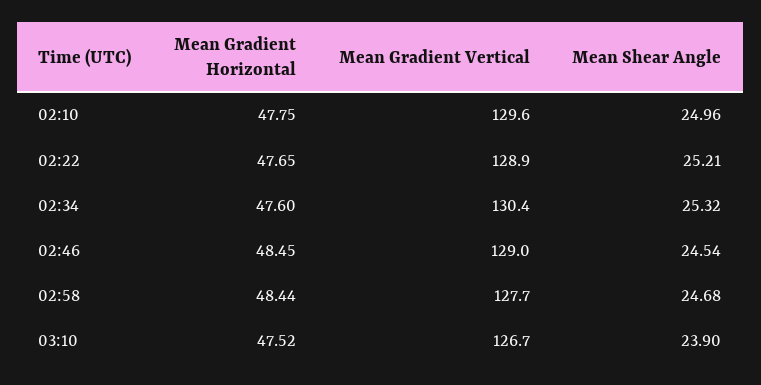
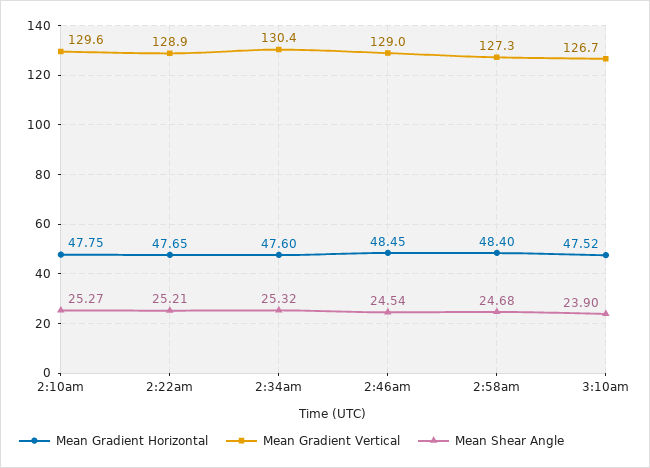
  {
    "Mean Gradient Horizontal": {
      "02:10": 47.75,
      "02:22": 47.65,
      "02:34": 47.6,
      "02:46": 48.45,
-     "02:58": 48.44,
+     "02:58": 48.4,
      "03:10": 47.52
    },
    "Mean Gradient Vertical": {
      "02:10": 129.6,
      "02:22": 128.9,
      "02:34": 130.4,
      "02:46": 129,
-     "02:58": 127.7,
+     "02:58": 127.3,
      "03:10": 126.7
    },
    "Mean Shear Angle": {
-     "02:10": 24.96,
+     "02:10": 25.27,
      "02:22": 25.21,
      "02:34": 25.32,
      "02:46": 24.54,
      "02:58": 24.68,
      "03:10": 23.9
    }
  }

